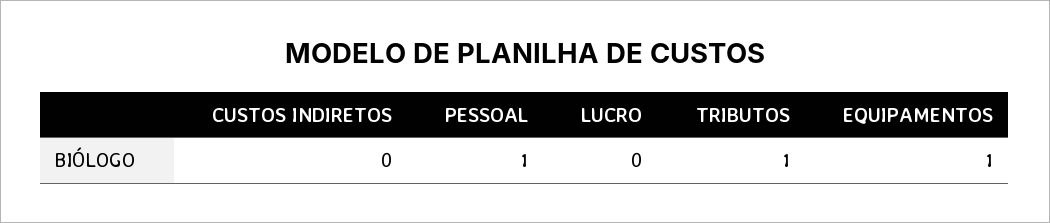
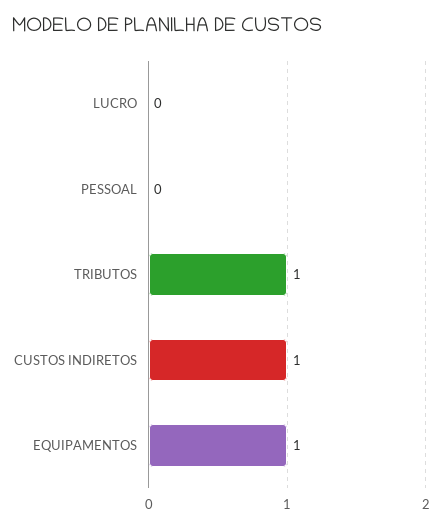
  {
-   "CUSTOS INDIRETOS": 0,
+   "CUSTOS INDIRETOS": 1,
-   "PESSOAL": 1,
+   "PESSOAL": 0,
    "LUCRO": 0,
    "TRIBUTOS": 1,
    "EQUIPAMENTOS": 1
  }

